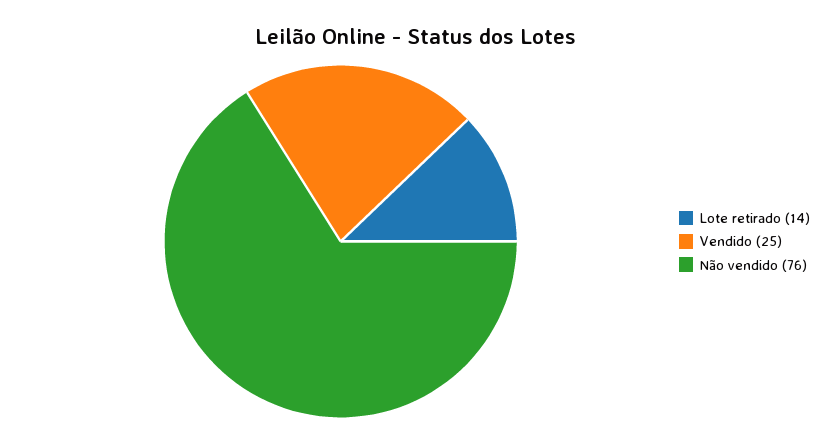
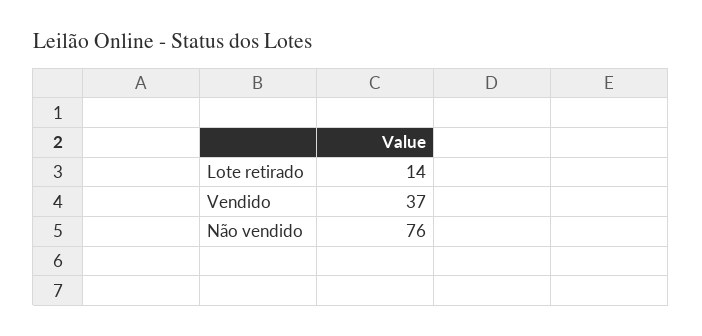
  {
    "Lote retirado": 14,
-   "Vendido": 25,
+   "Vendido": 37,
    "Não vendido": 76
  }

